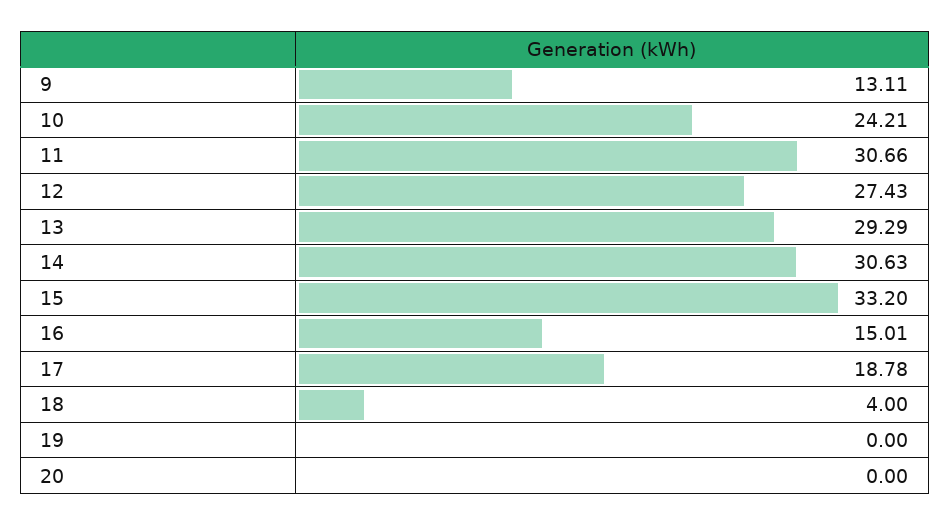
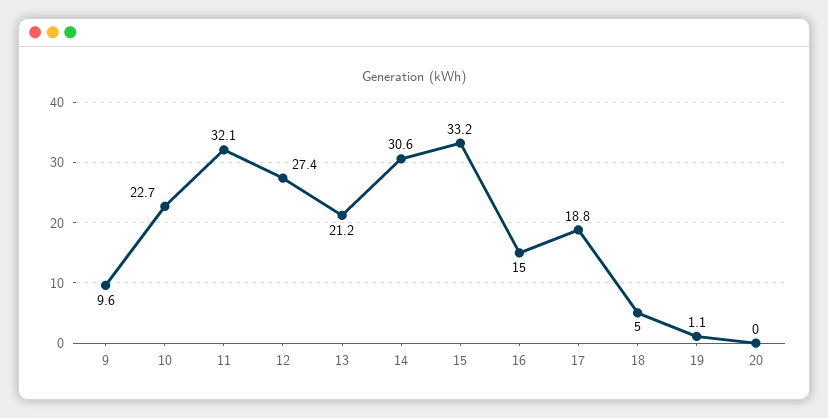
  {
-   "9": 13.11,
+   "9": 9.6,
-   "10": 24.21,
+   "10": 22.7,
-   "11": 30.66,
+   "11": 32.1,
    "12": 27.43,
-   "13": 29.29,
+   "13": 21.2,
    "14": 30.63,
    "15": 33.2,
    "16": 15.01,
    "17": 18.78,
-   "18": 4,
+   "18": 5,
-   "19": 0,
+   "19": 1.1,
    "20": 0
  }

